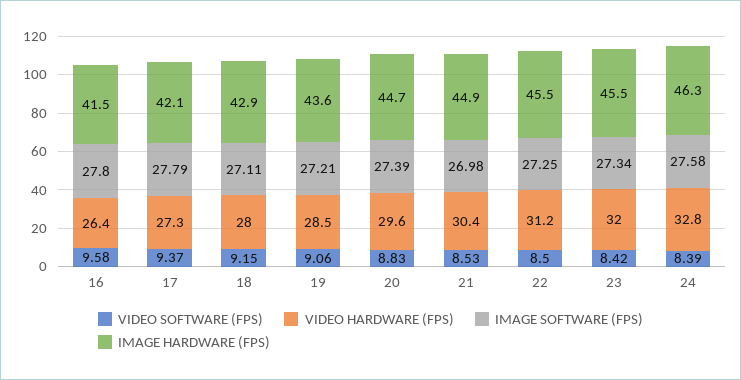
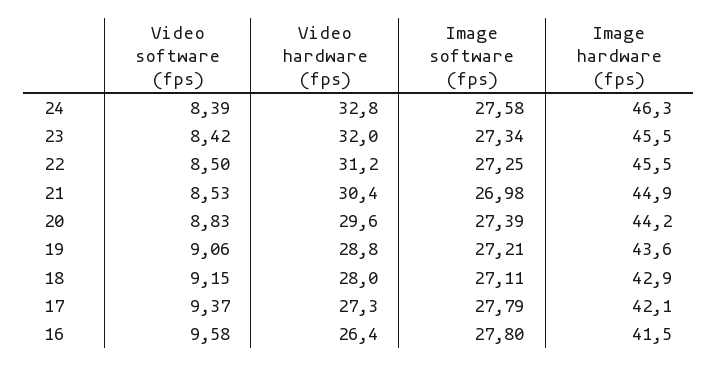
  {
    "VIDEO SOFTWARE (FPS)": {
      "16": 9.58,
      "17": 9.37,
      "18": 9.15,
      "19": 9.06,
      "20": 8.83,
      "21": 8.53,
      "22": 8.5,
      "23": 8.42,
      "24": 8.39
    },
    "VIDEO HARDWARE (FPS)": {
      "16": 26.4,
      "17": 27.3,
      "18": 28,
-     "19": 28.5,
+     "19": 28.8,
      "20": 29.6,
      "21": 30.4,
      "22": 31.2,
      "23": 32,
      "24": 32.8
    },
    "IMAGE SOFTWARE (FPS)": {
      "16": 27.8,
      "17": 27.79,
      "18": 27.11,
      "19": 27.21,
      "20": 27.39,
      "21": 26.98,
      "22": 27.25,
      "23": 27.34,
      "24": 27.58
    },
    "IMAGE HARDWARE (FPS)": {
      "16": 41.5,
      "17": 42.1,
      "18": 42.9,
      "19": 43.6,
-     "20": 44.7,
+     "20": 44.2,
      "21": 44.9,
      "22": 45.5,
      "23": 45.5,
      "24": 46.3
    }
  }

